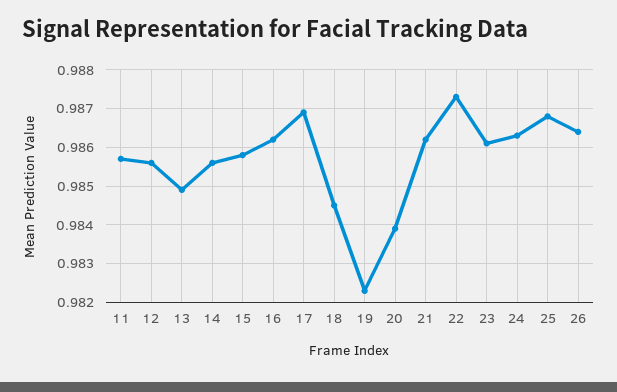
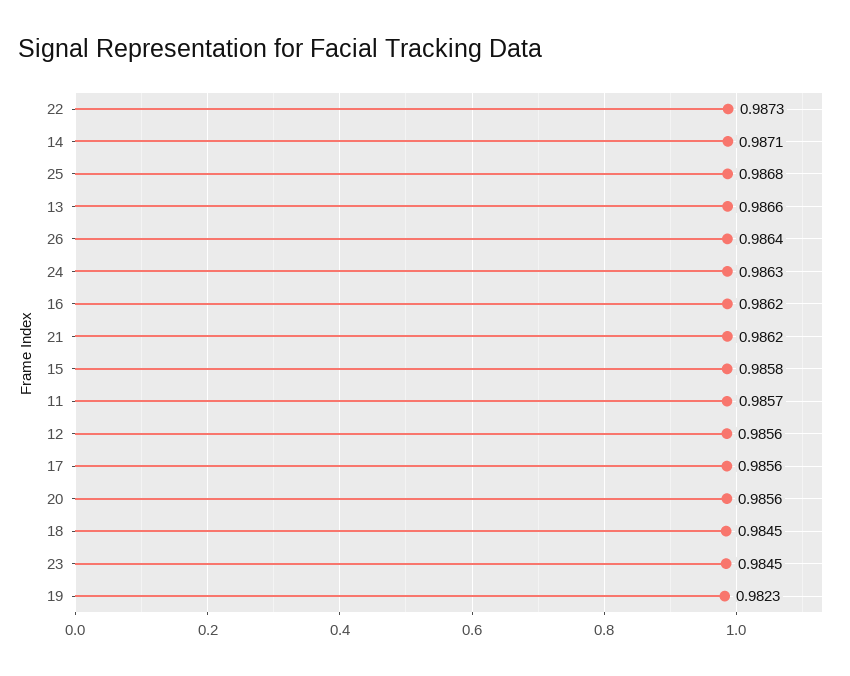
  {
    "11": 0.9857,
    "12": 0.9856,
-   "13": 0.985,
+   "13": 0.9866,
-   "14": 0.9855,
+   "14": 0.9871,
    "15": 0.9858,
    "16": 0.9862,
-   "17": 0.987,
+   "17": 0.9856,
    "18": 0.9845,
    "19": 0.9823,
-   "20": 0.984,
+   "20": 0.9856,
    "21": 0.9862,
    "22": 0.9873,
-   "23": 0.986,
+   "23": 0.9845,
    "24": 0.9863,
    "25": 0.9868,
    "26": 0.9864
  }

